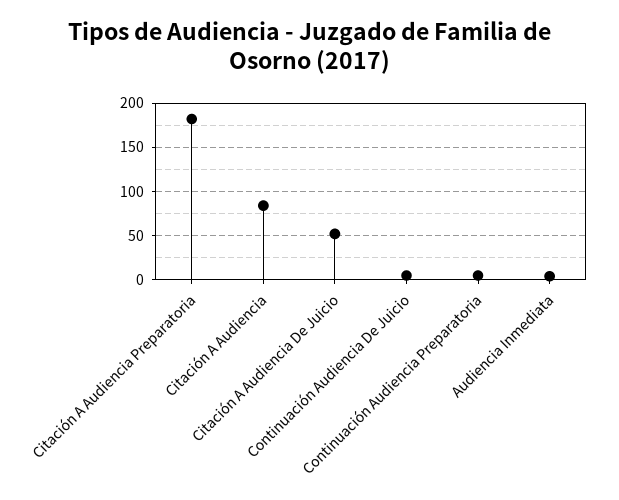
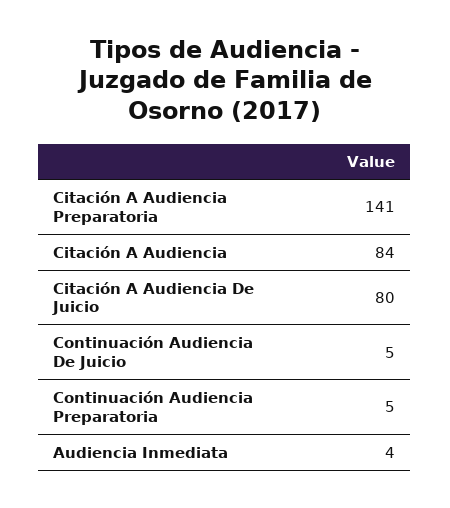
  {
-   "Citación A Audiencia Preparatoria": 180,
+   "Citación A Audiencia Preparatoria": 141,
    "Citación A Audiencia": 84,
-   "Citación A Audiencia De Juicio": 50,
+   "Citación A Audiencia De Juicio": 80,
    "Continuación Audiencia De Juicio": 5,
    "Continuación Audiencia Preparatoria": 5,
    "Audiencia Inmediata": 4
  }

